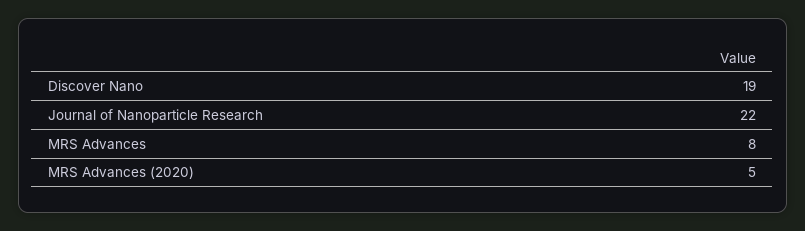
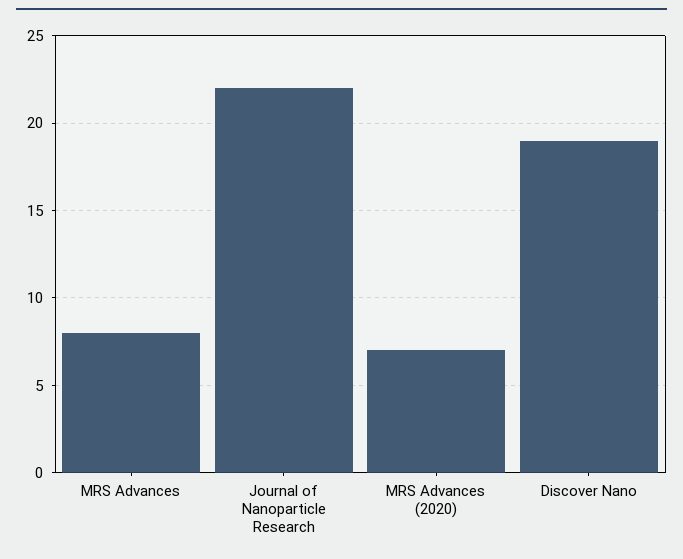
  {
    "Discover Nano": 19,
    "Journal of Nanoparticle Research": 22,
    "MRS Advances": 8,
-   "MRS Advances (2020)": 5
+   "MRS Advances (2020)": 7
  }

